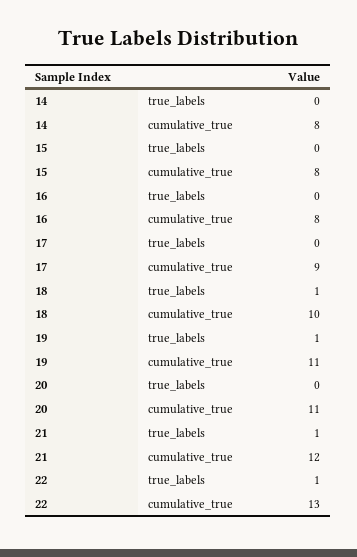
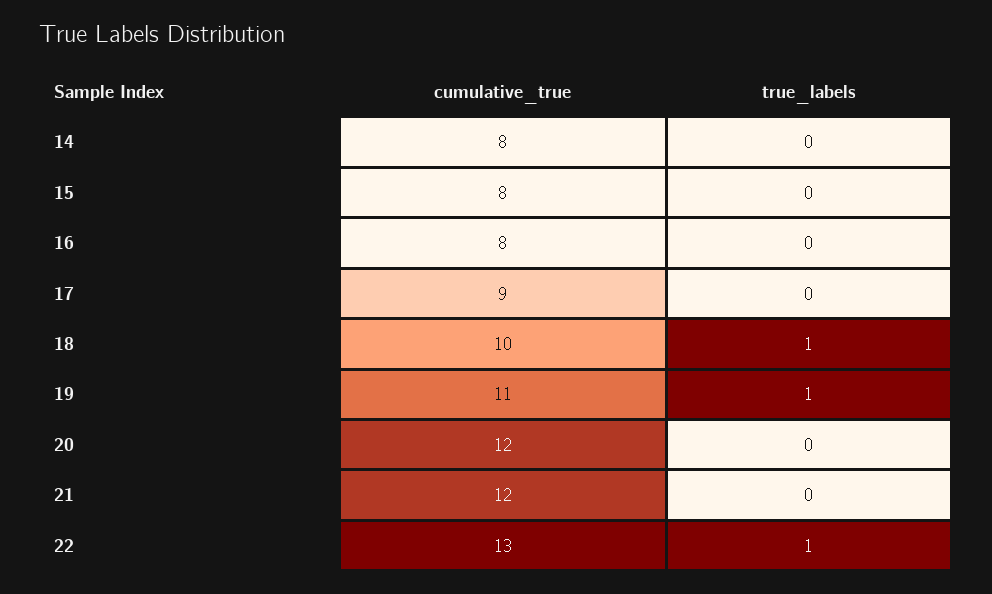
  {
    "14": {
      "true_labels": 0,
      "cumulative_true": 8
    },
    "15": {
      "true_labels": 0,
      "cumulative_true": 8
    },
    "16": {
      "true_labels": 0,
      "cumulative_true": 8
    },
    "17": {
      "true_labels": 0,
      "cumulative_true": 9
    },
    "18": {
      "true_labels": 1,
      "cumulative_true": 10
    },
    "19": {
      "true_labels": 1,
      "cumulative_true": 11
    },
    "20": {
      "true_labels": 0,
-     "cumulative_true": 11
+     "cumulative_true": 12
    },
    "21": {
-     "true_labels": 1,
+     "true_labels": 0,
      "cumulative_true": 12
    },
    "22": {
      "true_labels": 1,
      "cumulative_true": 13
    }
  }

